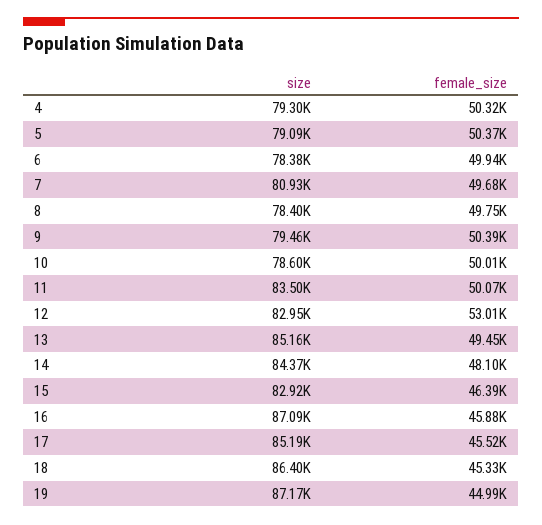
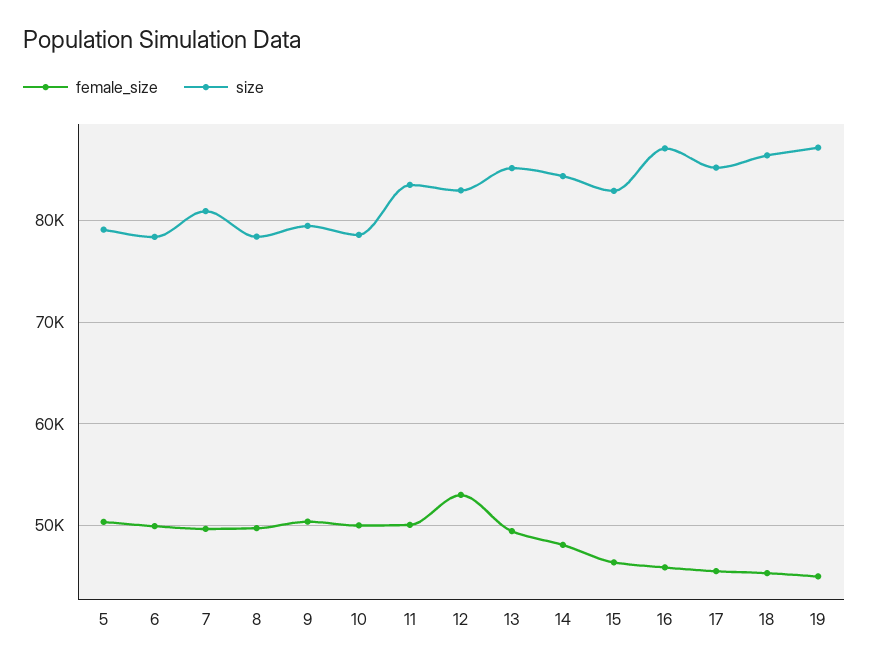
  {
    "size": {
-     "4": 79300,
      "5": 79090,
      "6": 78380,
      "7": 80930,
      "8": 78400,
      "9": 79460,
      "10": 78600,
      "11": 83500,
      "12": 82950,
      "13": 85160,
      "14": 84370,
      "15": 82920,
      "16": 87090,
      "17": 85190,
      "18": 86400,
      "19": 87170
    },
    "female_size": {
-     "4": 50320,
      "5": 50370,
      "6": 49940,
      "7": 49680,
      "8": 49750,
      "9": 50390,
      "10": 50010,
      "11": 50070,
      "12": 53010,
      "13": 49450,
      "14": 48100,
      "15": 46390,
      "16": 45880,
      "17": 45520,
      "18": 45330,
      "19": 44990
    }
  }

